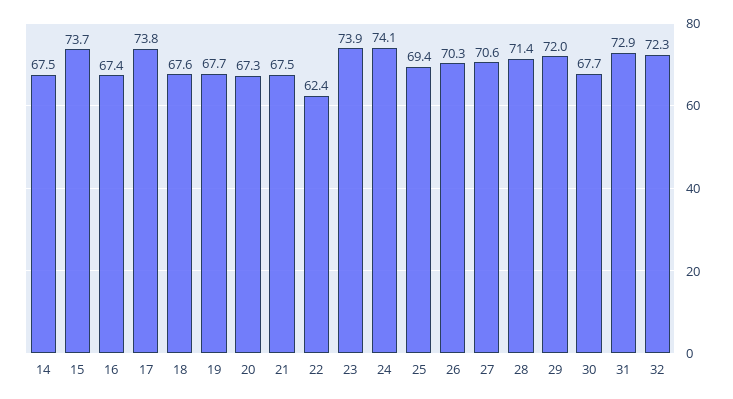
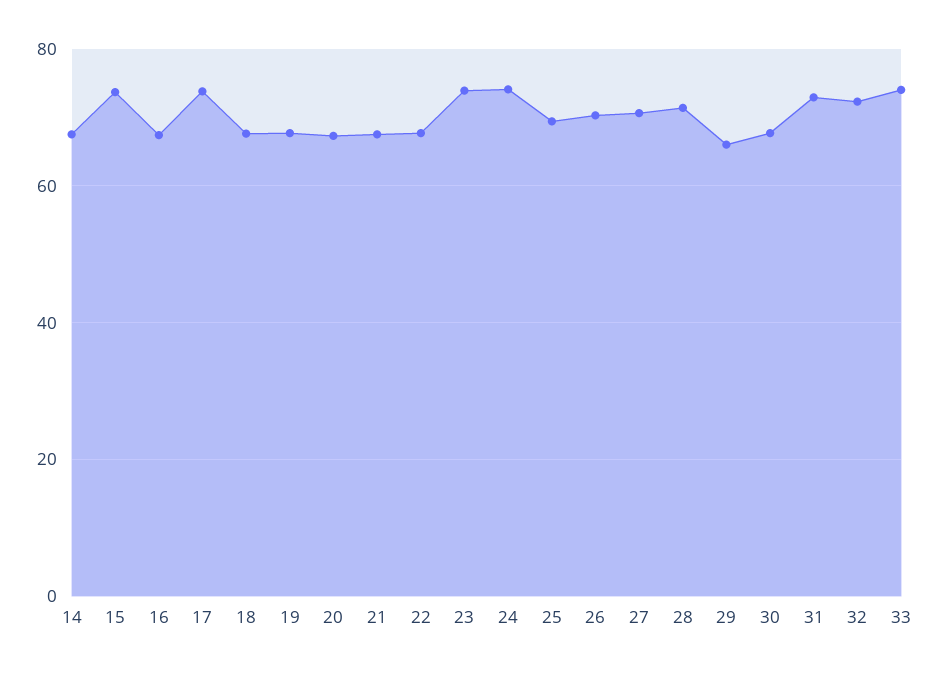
  {
    "14": 67.5,
    "15": 73.7,
    "16": 67.4,
    "17": 73.8,
    "18": 67.6,
    "19": 67.7,
    "20": 67.3,
    "21": 67.5,
-   "22": 62.4,
+   "22": 68,
    "23": 73.9,
    "24": 74.1,
    "25": 69.4,
    "26": 70.3,
    "27": 70.6,
    "28": 71.4,
-   "29": 72,
+   "29": 66,
    "30": 67.7,
    "31": 72.9,
-   "32": 72.3
+   "32": 72.3,
+   "33": 74
  }

